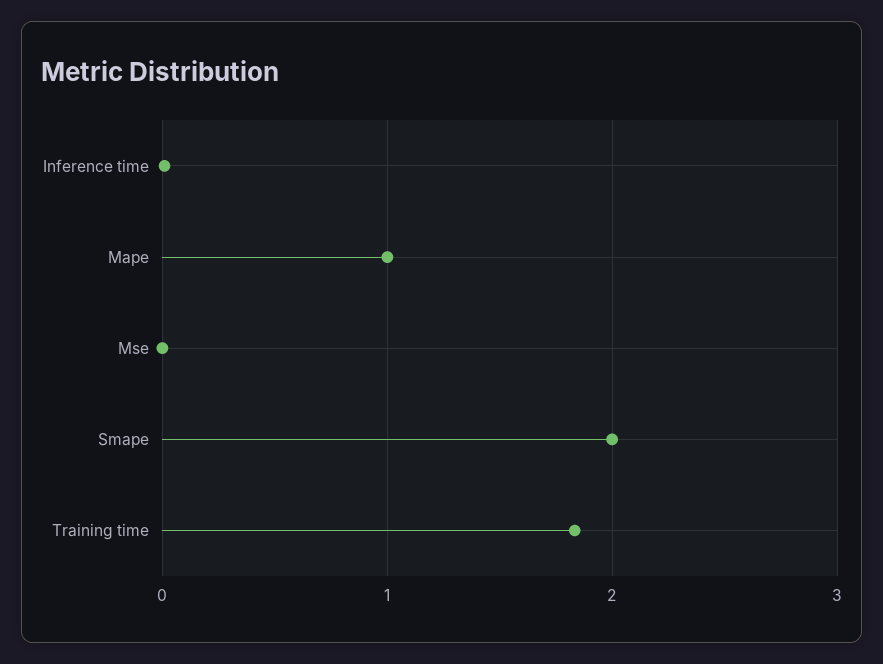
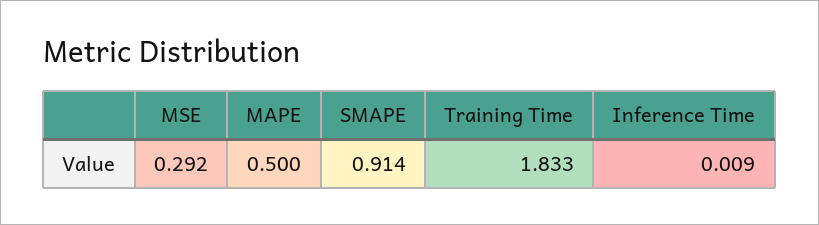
  {
    "Inference time": 0.009,
-   "Mape": 1,
+   "Mape": 0.5,
-   "Mse": 0,
+   "Mse": 0.292,
-   "Smape": 2,
+   "Smape": 0.914,
    "Training time": 1.833
  }

